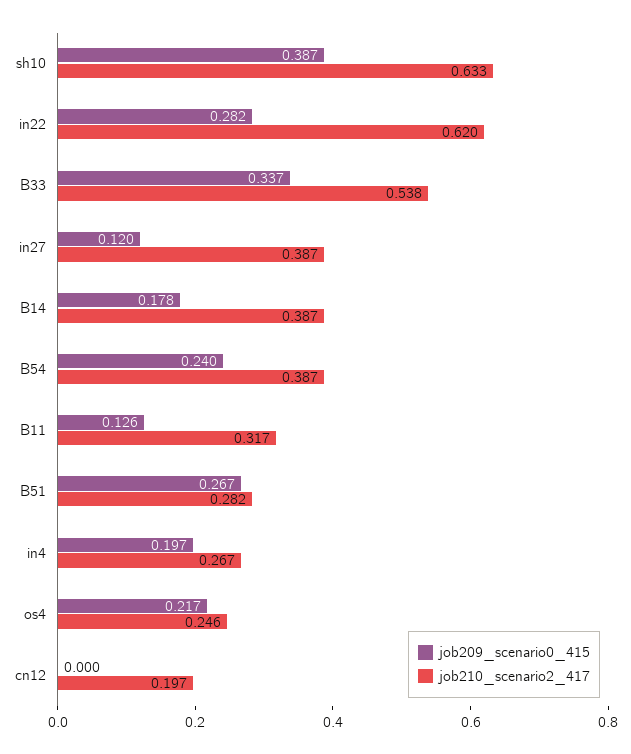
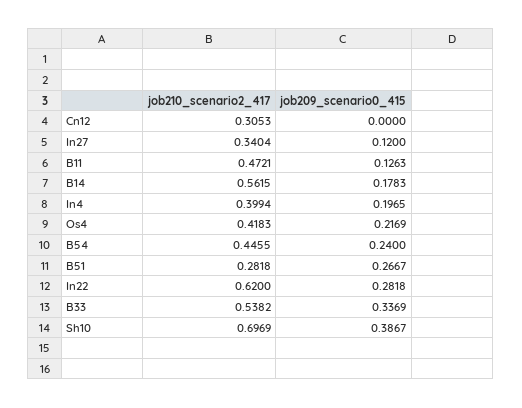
  {
    "job209_scenario0_415": {
      "sh10": 0.3867,
      "in22": 0.2818,
      "B33": 0.3369,
      "in27": 0.12,
      "B14": 0.1783,
      "B54": 0.24,
      "B11": 0.1263,
      "B51": 0.2667,
      "in4": 0.1965,
      "os4": 0.2169,
      "cn12": 0
    },
    "job210_scenario2_417": {
-     "sh10": 0.633,
+     "sh10": 0.6969,
      "in22": 0.62,
      "B33": 0.5382,
-     "in27": 0.387,
+     "in27": 0.3404,
-     "B14": 0.387,
+     "B14": 0.5615,
-     "B54": 0.387,
+     "B54": 0.4455,
-     "B11": 0.317,
+     "B11": 0.4721,
      "B51": 0.2818,
-     "in4": 0.267,
+     "in4": 0.3994,
-     "os4": 0.246,
+     "os4": 0.4183,
-     "cn12": 0.197
+     "cn12": 0.3053
    }
  }

